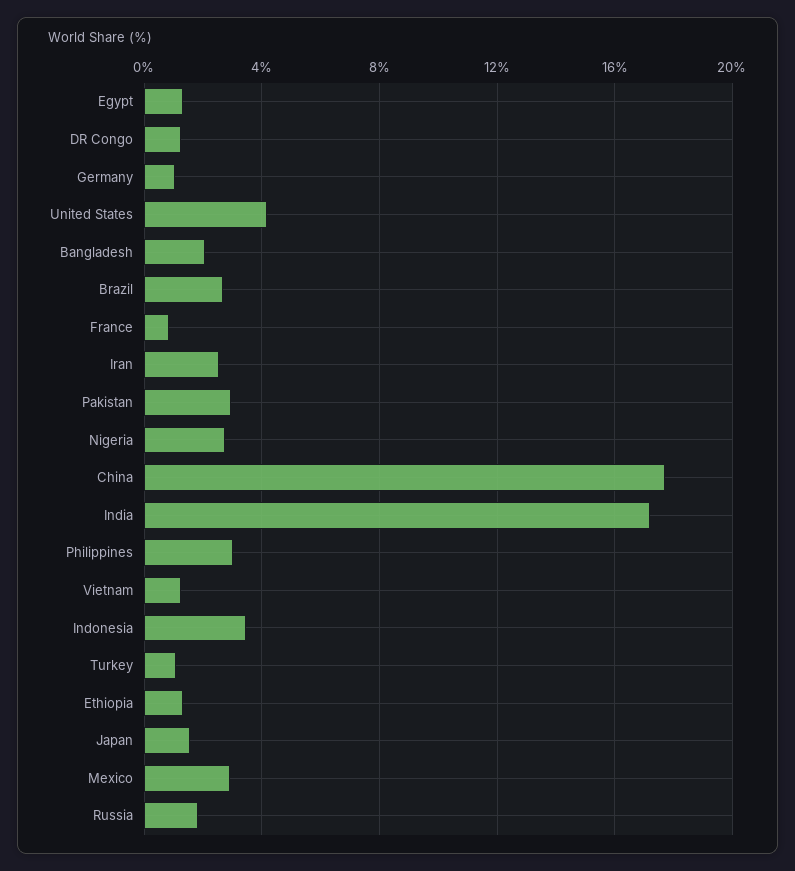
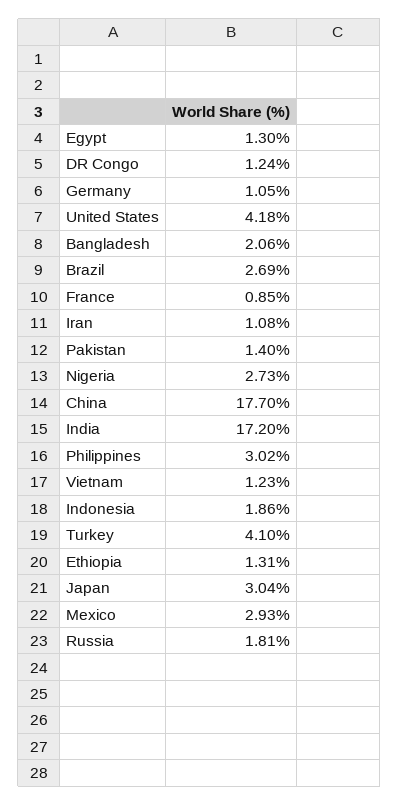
  {
    "Egypt": 1.3,
    "DR Congo": 1.24,
    "Germany": 1.05,
    "United States": 4.18,
    "Bangladesh": 2.06,
    "Brazil": 2.69,
    "France": 0.85,
-   "Iran": 2.5,
+   "Iran": 1.08,
-   "Pakistan": 3,
+   "Pakistan": 1.4,
    "Nigeria": 2.73,
    "China": 17.7,
    "India": 17.2,
    "Philippines": 3.02,
    "Vietnam": 1.23,
-   "Indonesia": 3.5,
+   "Indonesia": 1.86,
-   "Turkey": 1,
+   "Turkey": 4.1,
    "Ethiopia": 1.31,
-   "Japan": 1.5,
+   "Japan": 3.04,
    "Mexico": 2.93,
    "Russia": 1.81
  }

